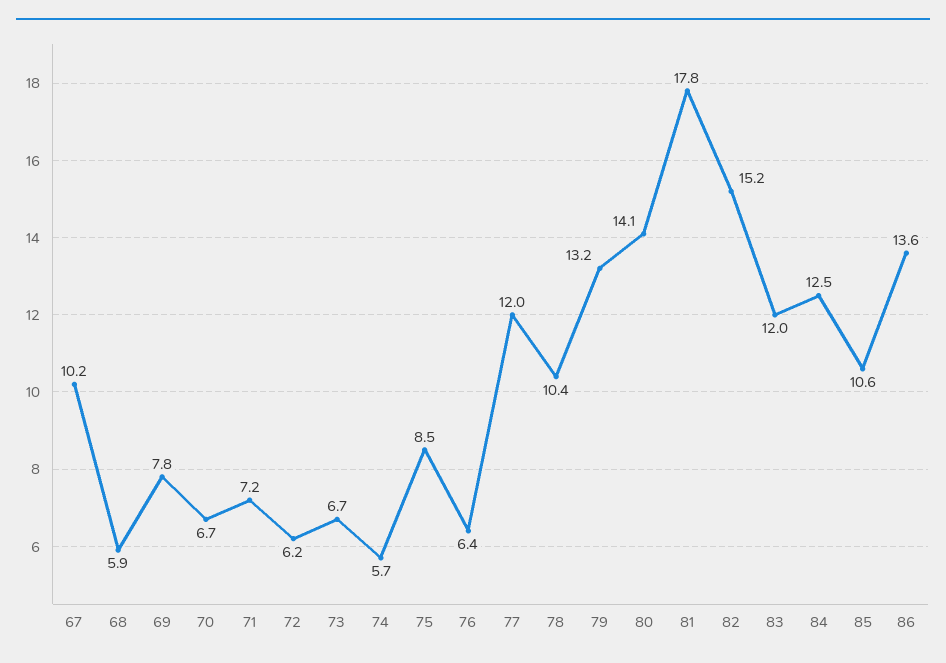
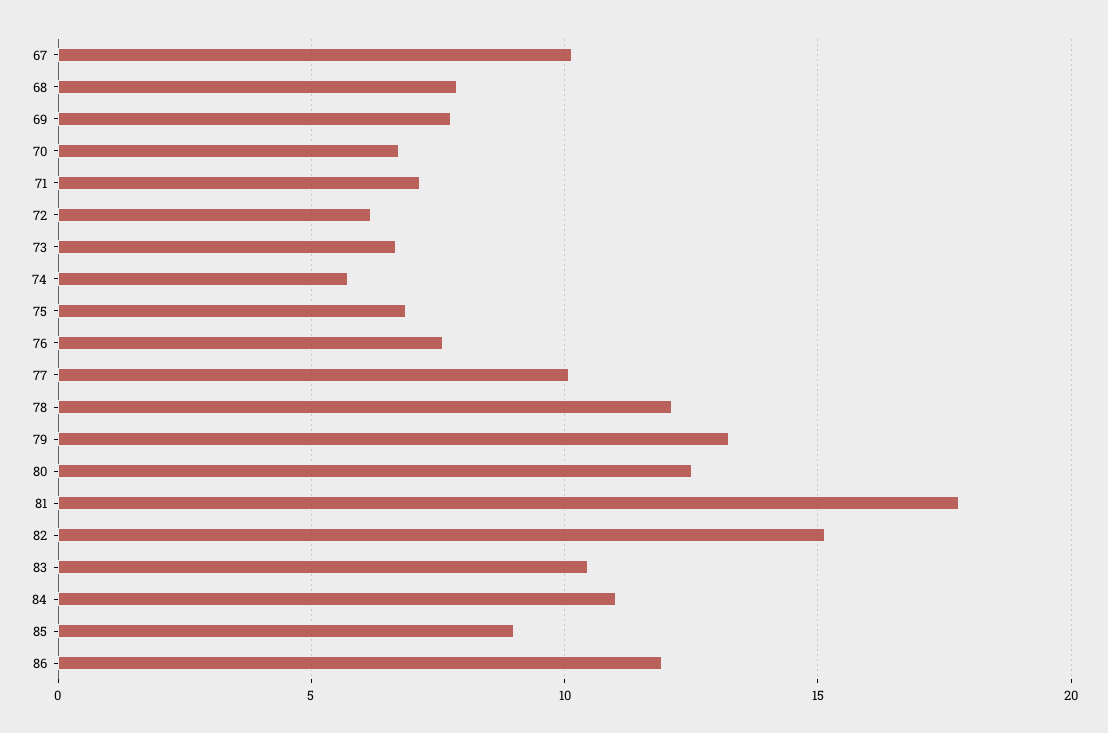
  {
    "67": 10.2,
-   "68": 5.9,
+   "68": 8,
    "69": 7.8,
    "70": 6.7,
    "71": 7.2,
    "72": 6.2,
    "73": 6.7,
    "74": 5.7,
-   "75": 8.5,
+   "75": 7,
-   "76": 6.4,
+   "76": 7.5,
-   "77": 12,
+   "77": 10,
-   "78": 10.4,
+   "78": 12,
    "79": 13.2,
-   "80": 14.1,
+   "80": 12.5,
    "81": 17.8,
    "82": 15.2,
-   "83": 12,
+   "83": 10.5,
-   "84": 12.5,
+   "84": 11,
-   "85": 10.6,
+   "85": 9,
-   "86": 13.6
+   "86": 12
  }

